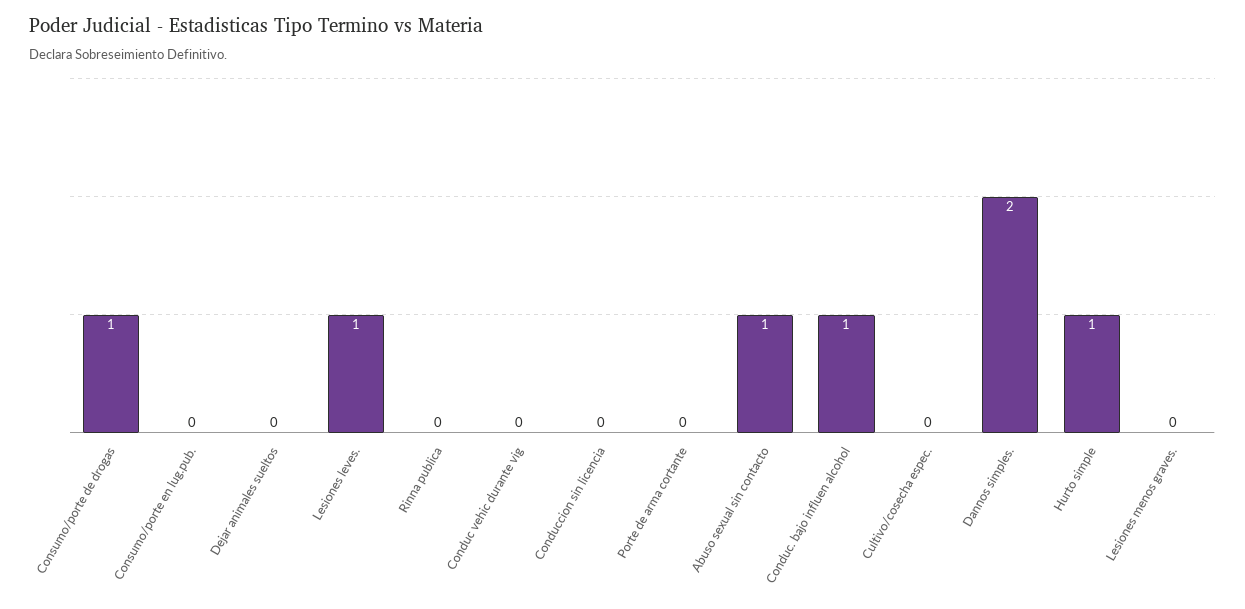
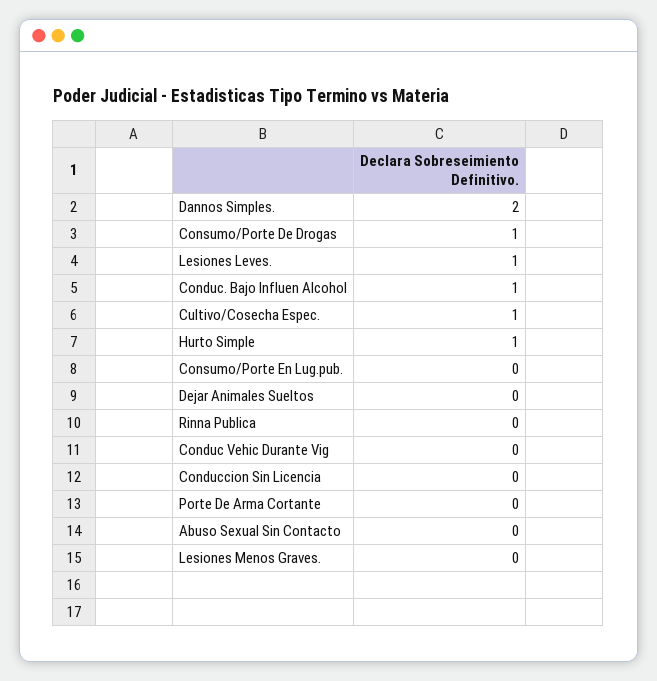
  {
    "Consumo/porte de drogas": 1,
    "Consumo/porte en lug.pub.": 0,
    "Dejar animales sueltos": 0,
    "Lesiones leves.": 1,
    "Rinna publica": 0,
    "Conduc vehic durante vig": 0,
    "Conduccion sin licencia": 0,
    "Porte de arma cortante": 0,
-   "Abuso sexual sin contacto": 1,
+   "Abuso sexual sin contacto": 0,
    "Conduc. bajo influen alcohol": 1,
-   "Cultivo/cosecha espec.": 0,
+   "Cultivo/cosecha espec.": 1,
    "Dannos simples.": 2,
    "Hurto simple": 1,
    "Lesiones menos graves.": 0
  }

